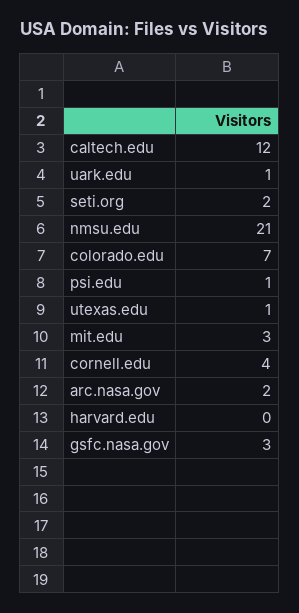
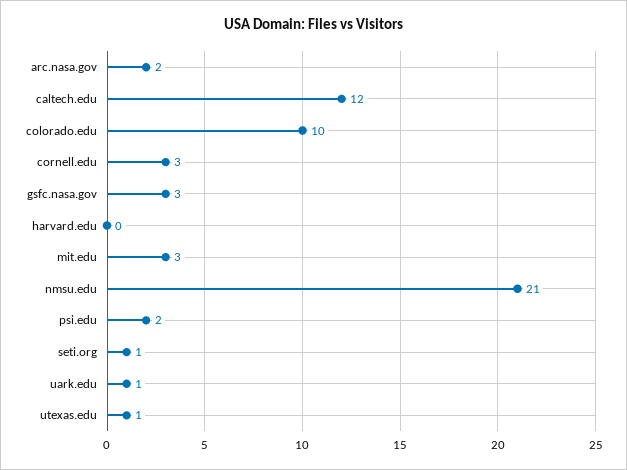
  {
    "caltech.edu": 12,
    "uark.edu": 1,
-   "seti.org": 2,
+   "seti.org": 1,
    "nmsu.edu": 21,
-   "colorado.edu": 7,
+   "colorado.edu": 10,
-   "psi.edu": 1,
+   "psi.edu": 2,
    "utexas.edu": 1,
    "mit.edu": 3,
-   "cornell.edu": 4,
+   "cornell.edu": 3,
    "arc.nasa.gov": 2,
    "harvard.edu": 0,
    "gsfc.nasa.gov": 3
  }

